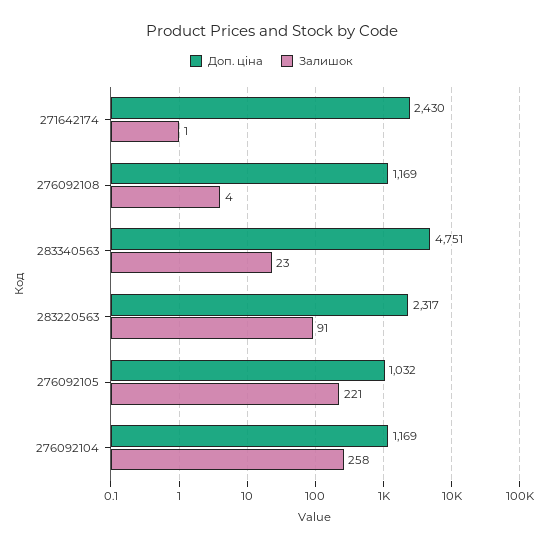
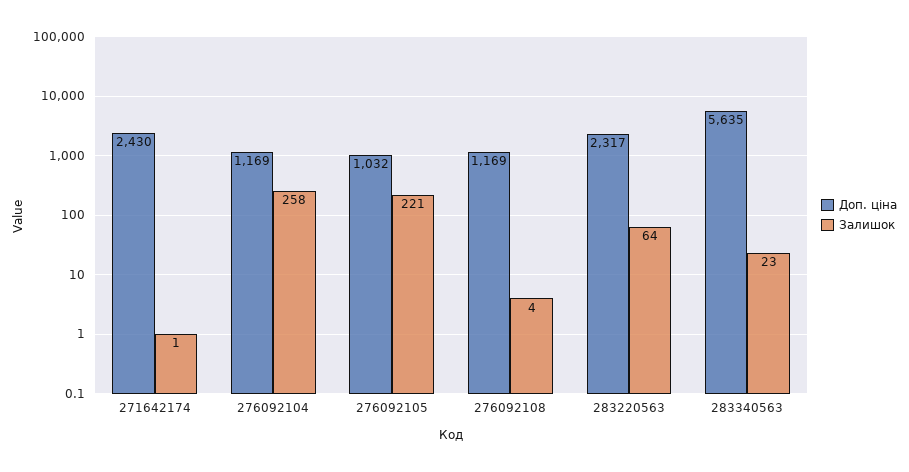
  {
    "Доп. ціна": {
      "271642174": 2430,
      "276092108": 1169,
-     "283340563": 4751,
+     "283340563": 5635,
      "283220563": 2317,
      "276092105": 1032,
      "276092104": 1169
    },
    "Залишок": {
      "271642174": 1,
      "276092108": 4,
      "283340563": 23,
-     "283220563": 91,
+     "283220563": 64,
      "276092105": 221,
      "276092104": 258
    }
  }

